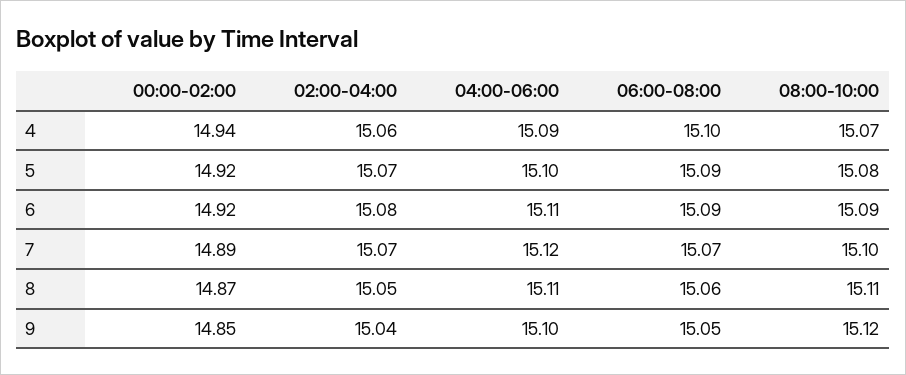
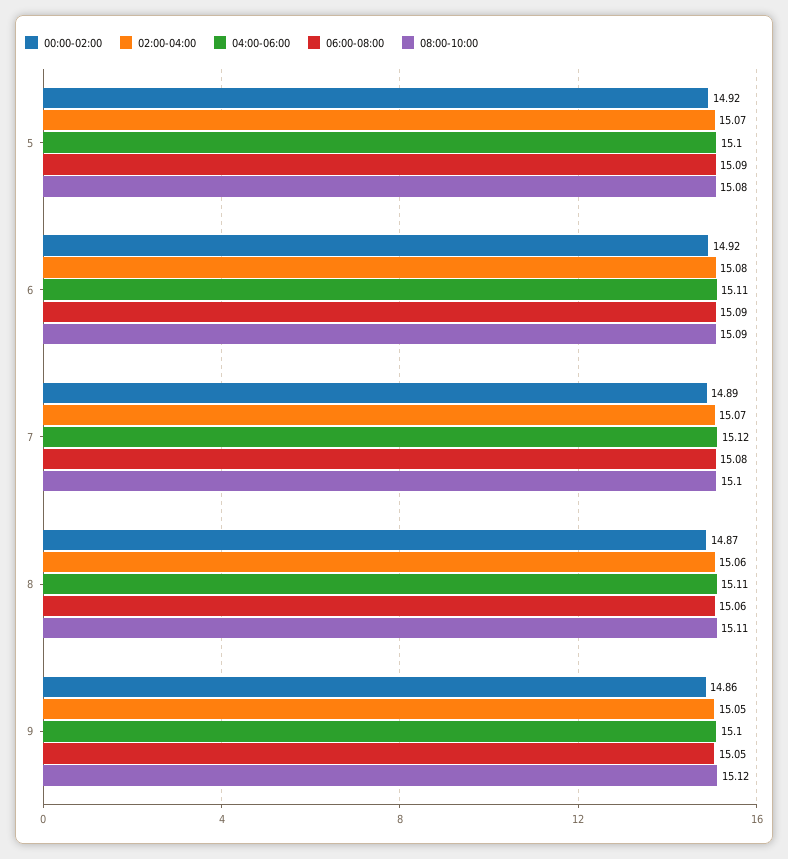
  {
    "00:00-02:00": {
-     "4": 14.94,
      "5": 14.92,
      "6": 14.92,
      "7": 14.89,
      "8": 14.87,
-     "9": 14.85
+     "9": 14.86
    },
    "02:00-04:00": {
-     "4": 15.06,
      "5": 15.07,
      "6": 15.08,
      "7": 15.07,
-     "8": 15.05,
+     "8": 15.06,
-     "9": 15.04
+     "9": 15.05
    },
    "04:00-06:00": {
-     "4": 15.09,
      "5": 15.1,
      "6": 15.11,
      "7": 15.12,
      "8": 15.11,
      "9": 15.1
    },
    "06:00-08:00": {
-     "4": 15.1,
      "5": 15.09,
      "6": 15.09,
-     "7": 15.07,
+     "7": 15.08,
      "8": 15.06,
      "9": 15.05
    },
    "08:00-10:00": {
-     "4": 15.07,
      "5": 15.08,
      "6": 15.09,
      "7": 15.1,
      "8": 15.11,
      "9": 15.12
    }
  }

